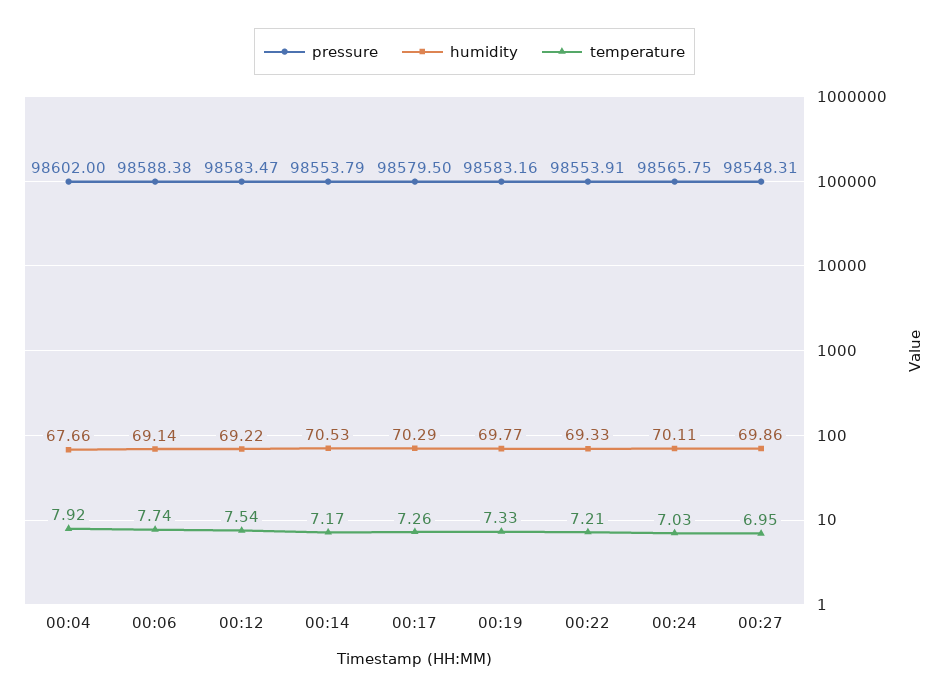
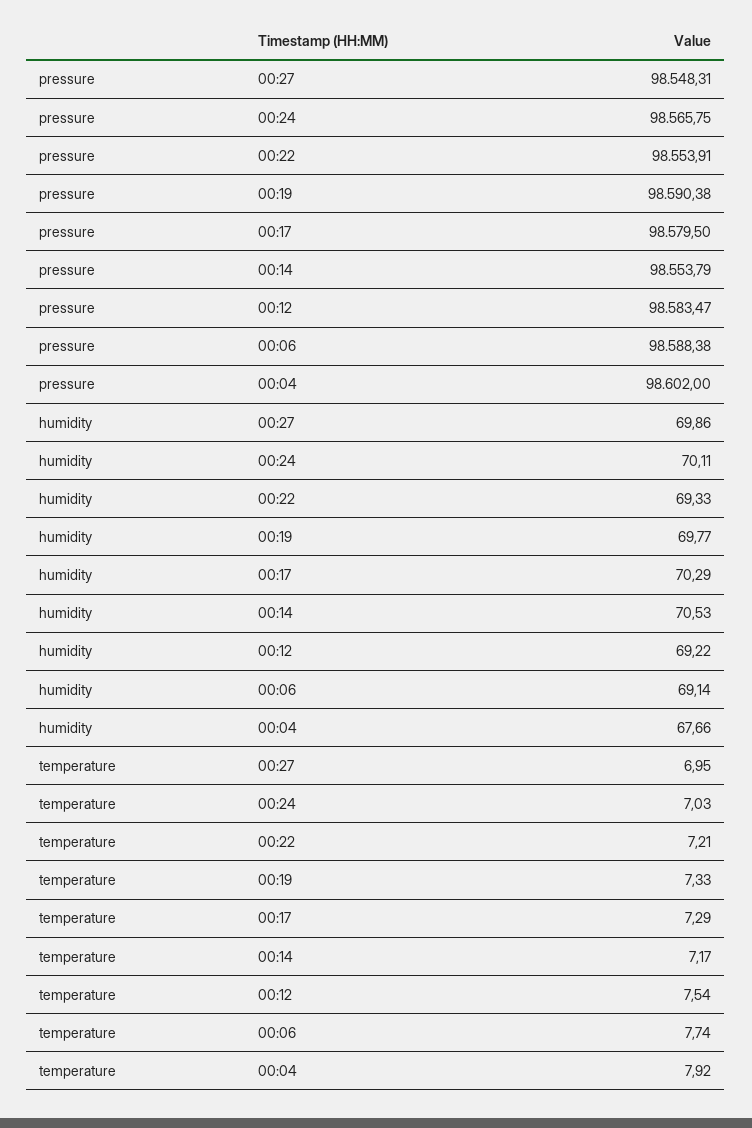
  {
    "pressure": {
      "00:04": 98602,
      "00:06": 98588.38,
      "00:12": 98583.47,
      "00:14": 98553.79,
      "00:17": 98579.5,
-     "00:19": 98583.16,
+     "00:19": 98590.38,
      "00:22": 98553.91,
      "00:24": 98565.75,
      "00:27": 98548.31
    },
    "humidity": {
      "00:04": 67.66,
      "00:06": 69.14,
      "00:12": 69.22,
      "00:14": 70.53,
      "00:17": 70.29,
      "00:19": 69.77,
      "00:22": 69.33,
      "00:24": 70.11,
      "00:27": 69.86
    },
    "temperature": {
      "00:04": 7.92,
      "00:06": 7.74,
      "00:12": 7.54,
      "00:14": 7.17,
-     "00:17": 7.26,
+     "00:17": 7.29,
      "00:19": 7.33,
      "00:22": 7.21,
      "00:24": 7.03,
      "00:27": 6.95
    }
  }

